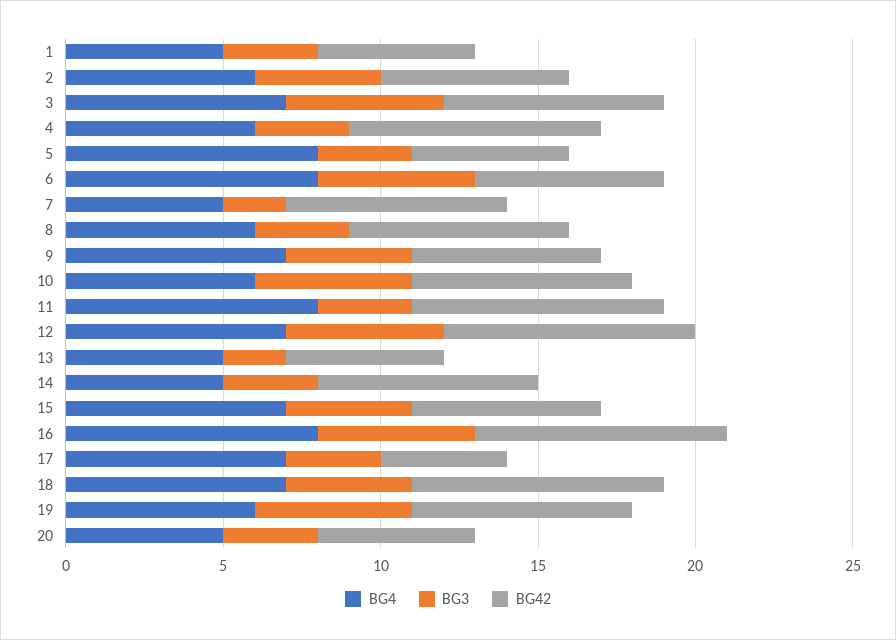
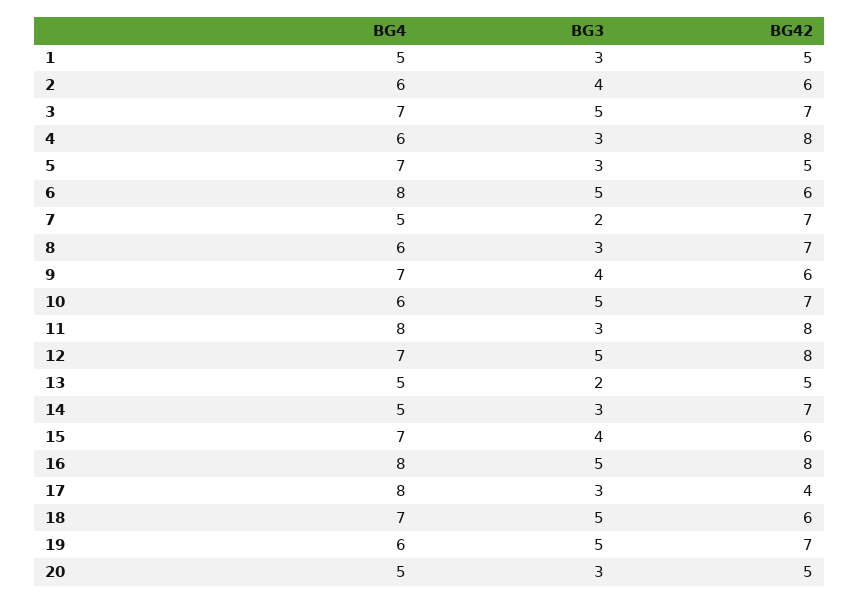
  {
    "BG4": {
      "1": 5,
      "2": 6,
      "3": 7,
      "4": 6,
-     "5": 8,
+     "5": 7,
      "6": 8,
      "7": 5,
      "8": 6,
      "9": 7,
      "10": 6,
      "11": 8,
      "12": 7,
      "13": 5,
      "14": 5,
      "15": 7,
      "16": 8,
-     "17": 7,
+     "17": 8,
      "18": 7,
      "19": 6,
      "20": 5
    },
    "BG3": {
      "1": 3,
      "2": 4,
      "3": 5,
      "4": 3,
      "5": 3,
      "6": 5,
      "7": 2,
      "8": 3,
      "9": 4,
      "10": 5,
      "11": 3,
      "12": 5,
      "13": 2,
      "14": 3,
      "15": 4,
      "16": 5,
      "17": 3,
-     "18": 4,
+     "18": 5,
      "19": 5,
      "20": 3
    },
    "BG42": {
      "1": 5,
      "2": 6,
      "3": 7,
      "4": 8,
      "5": 5,
      "6": 6,
      "7": 7,
      "8": 7,
      "9": 6,
      "10": 7,
      "11": 8,
      "12": 8,
      "13": 5,
      "14": 7,
      "15": 6,
      "16": 8,
      "17": 4,
-     "18": 8,
+     "18": 6,
      "19": 7,
      "20": 5
    }
  }

